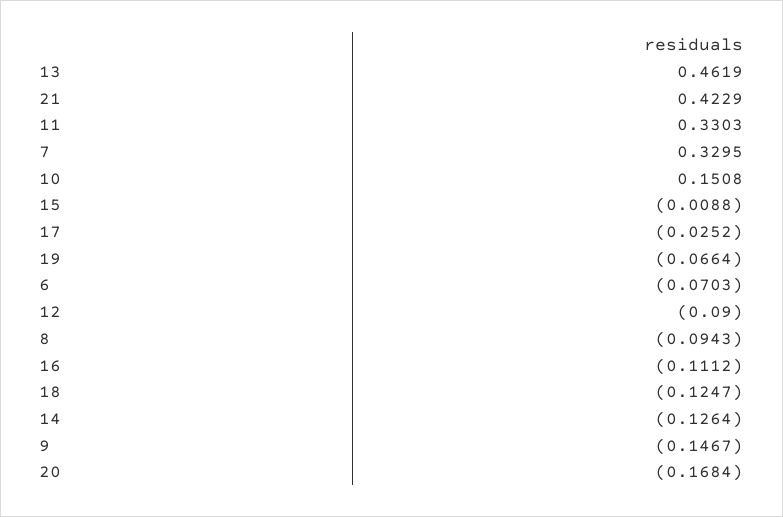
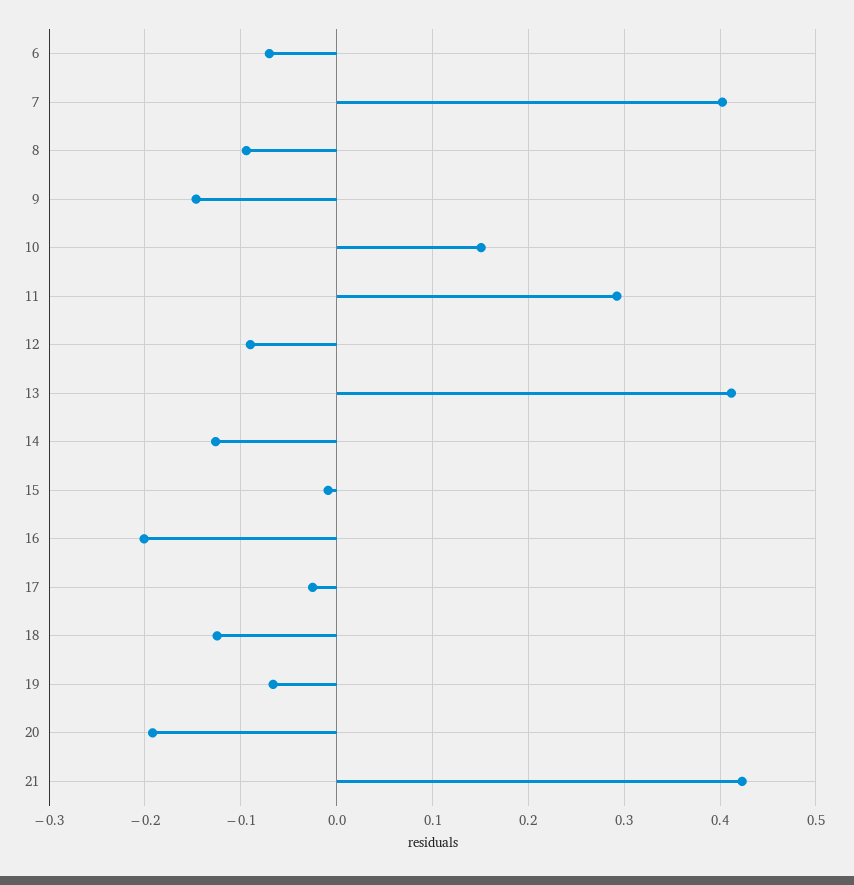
  {
-   "13": 0.4619,
+   "13": 0.41,
    "21": 0.4229,
-   "11": 0.3303,
+   "11": 0.29,
-   "7": 0.3295,
+   "7": 0.4,
    "10": 0.1508,
    "15": -0.0088,
    "17": -0.0252,
    "19": -0.0664,
    "6": -0.0703,
    "12": -0.09,
    "8": -0.0943,
-   "16": -0.1112,
+   "16": -0.2,
    "18": -0.1247,
    "14": -0.1264,
    "9": -0.1467,
-   "20": -0.1684
+   "20": -0.19
  }

